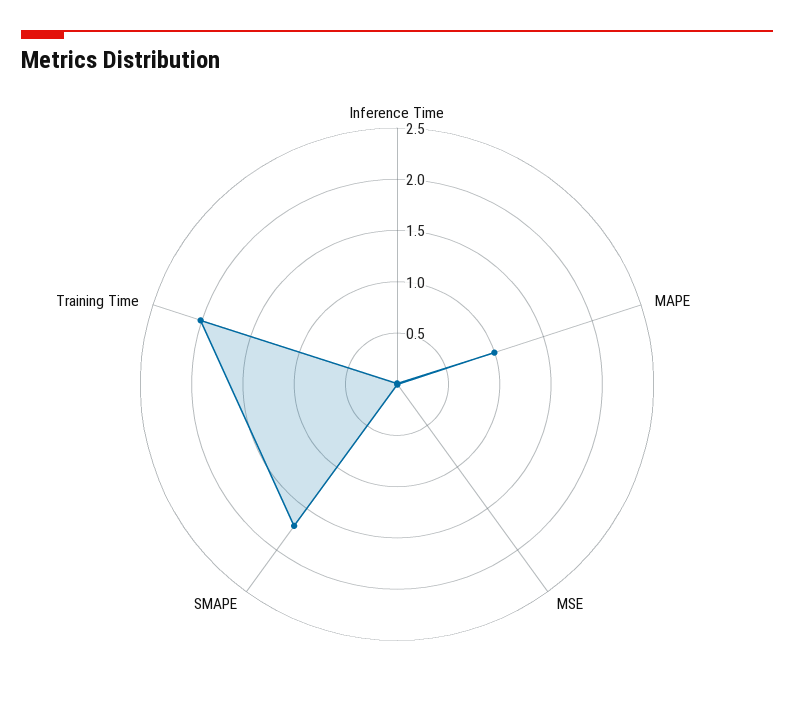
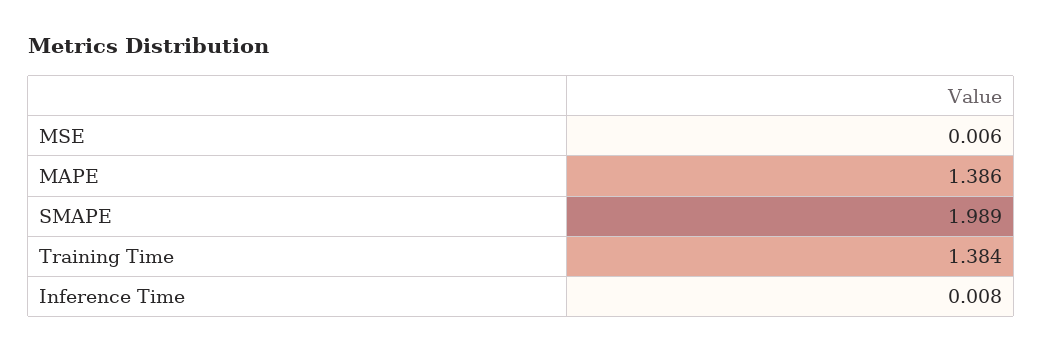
  {
    "Inference Time": 0.008,
-   "MAPE": 1,
+   "MAPE": 1.386,
    "MSE": 0.006,
-   "SMAPE": 1.7,
+   "SMAPE": 1.989,
-   "Training Time": 2
+   "Training Time": 1.384
  }

